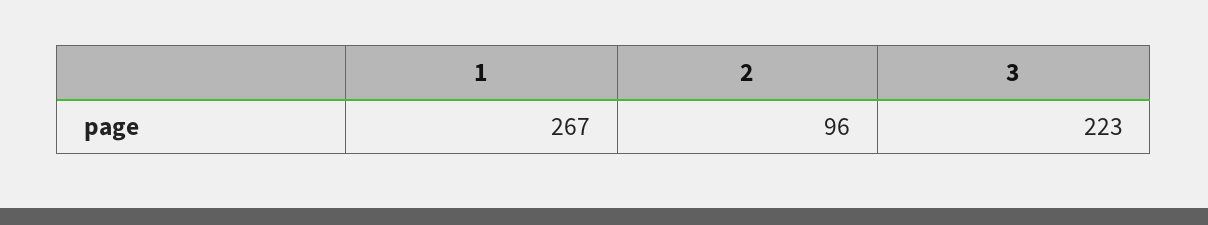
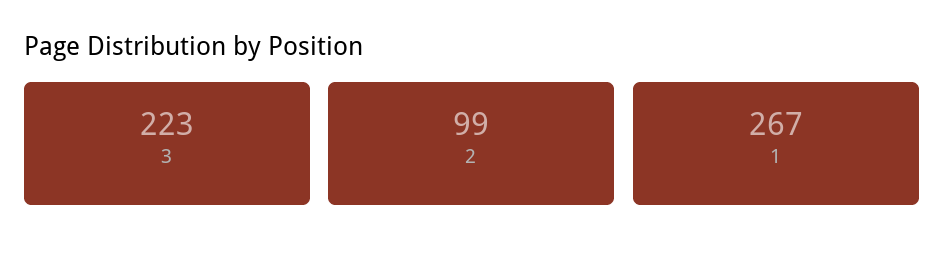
  {
    "1": 267,
-   "2": 96,
+   "2": 99,
    "3": 223
  }

